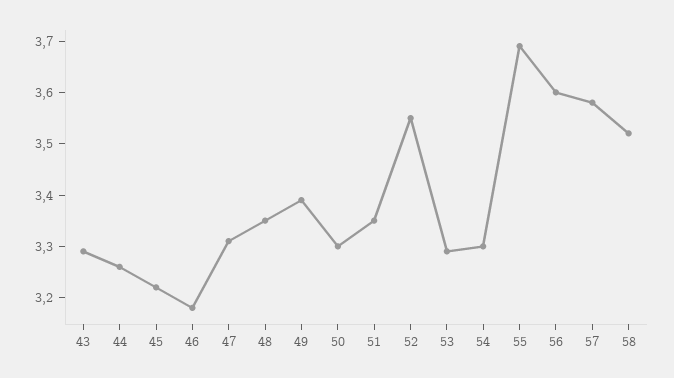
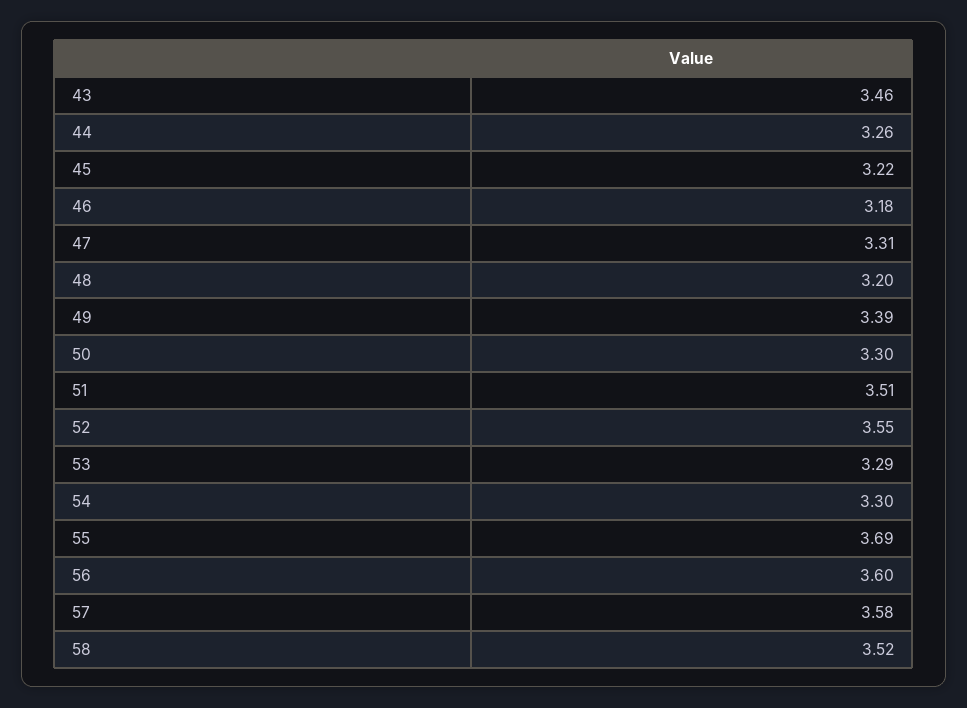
  {
-   "43": 3.3,
+   "43": 3.46,
    "44": 3.26,
    "45": 3.22,
    "46": 3.18,
    "47": 3.31,
-   "48": 3.35,
+   "48": 3.2,
    "49": 3.39,
    "50": 3.3,
-   "51": 3.35,
+   "51": 3.51,
    "52": 3.55,
    "53": 3.29,
    "54": 3.3,
    "55": 3.69,
    "56": 3.6,
    "57": 3.58,
    "58": 3.52
  }

